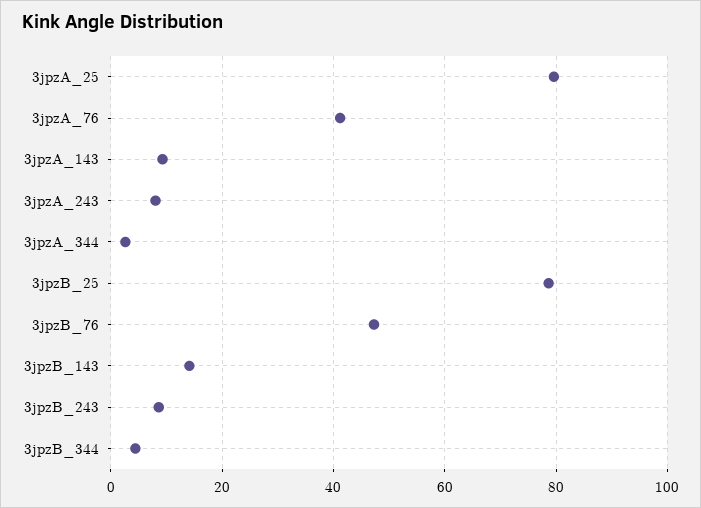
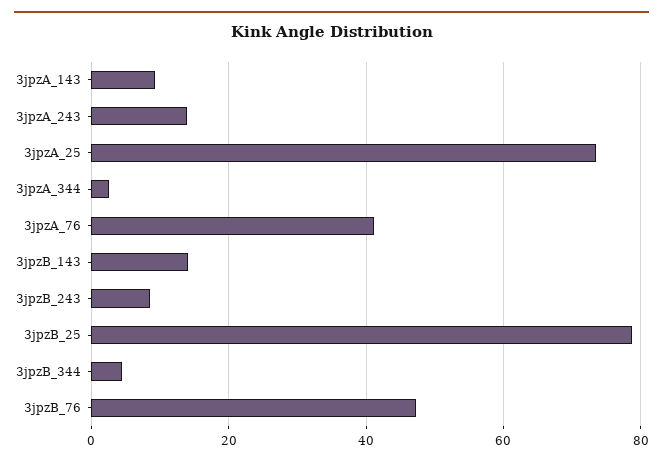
  {
-   "3jpzA_25": 80,
+   "3jpzA_25": 74,
    "3jpzA_76": 42,
    "3jpzA_143": 10,
-   "3jpzA_243": 8,
+   "3jpzA_243": 14,
    "3jpzA_344": 2,
    "3jpzB_25": 78,
    "3jpzB_76": 48,
    "3jpzB_143": 14,
    "3jpzB_243": 8,
    "3jpzB_344": 4
  }

